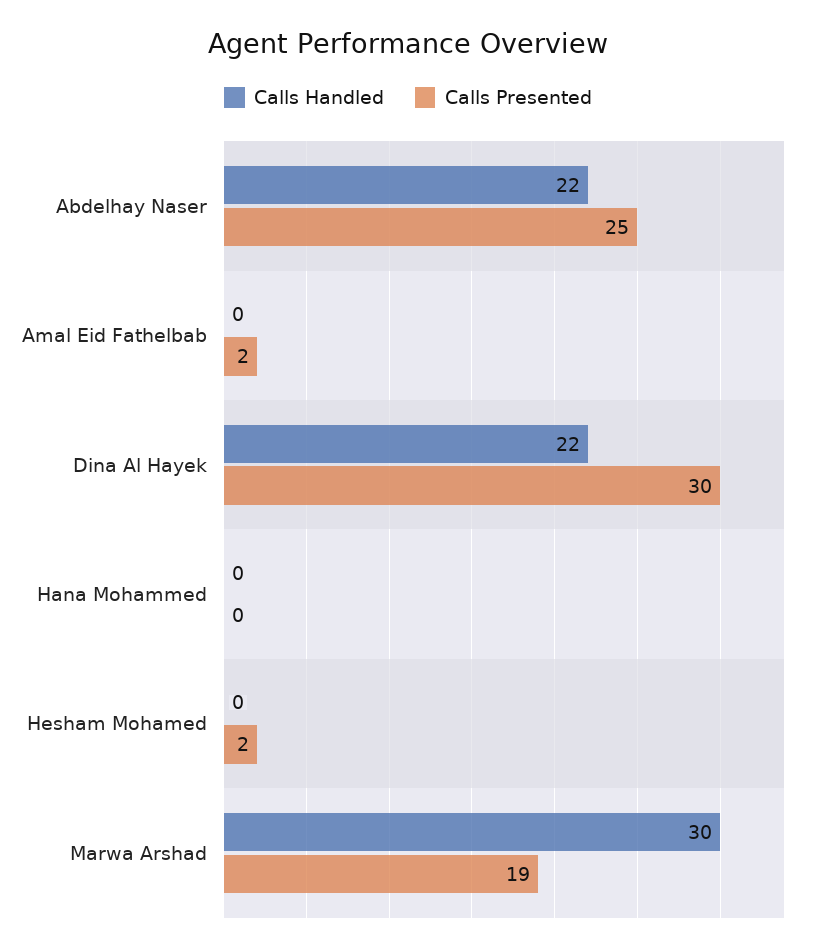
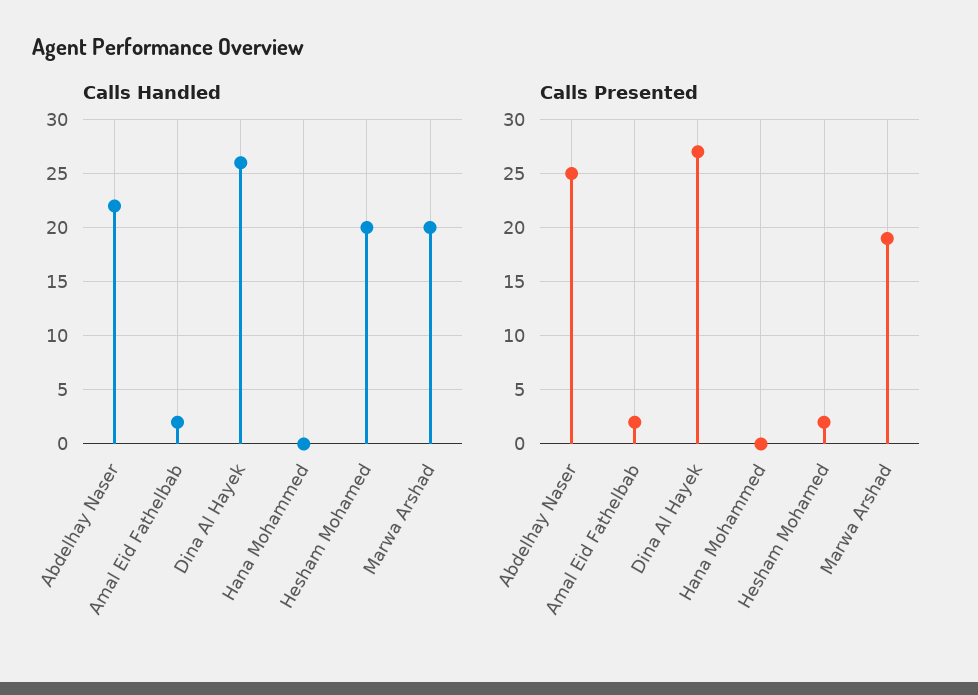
  {
    "Calls Handled": {
      "Abdelhay Naser": 22,
-     "Amal Eid Fathelbab": 0,
+     "Amal Eid Fathelbab": 2,
-     "Dina Al Hayek": 22,
+     "Dina Al Hayek": 26,
      "Hana Mohammed": 0,
-     "Hesham Mohamed": 0,
+     "Hesham Mohamed": 20,
-     "Marwa Arshad": 30
+     "Marwa Arshad": 20
    },
    "Calls Presented": {
      "Abdelhay Naser": 25,
      "Amal Eid Fathelbab": 2,
-     "Dina Al Hayek": 30,
+     "Dina Al Hayek": 27,
      "Hana Mohammed": 0,
      "Hesham Mohamed": 2,
      "Marwa Arshad": 19
    }
  }

